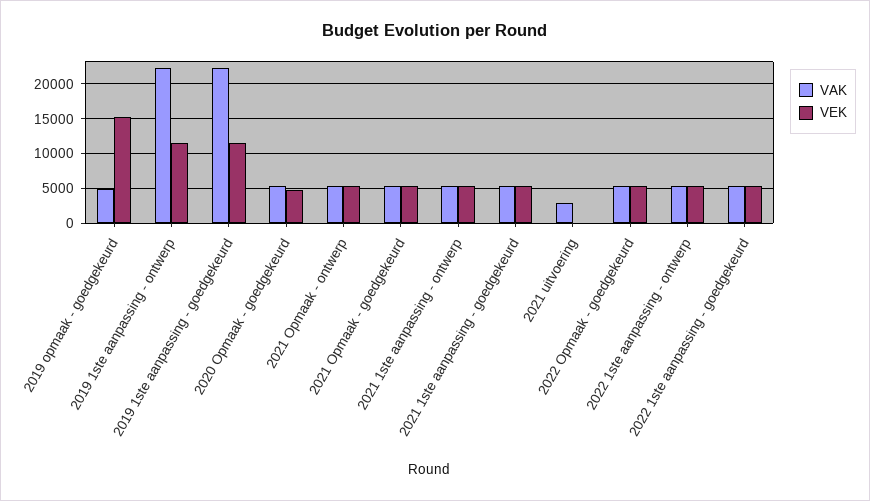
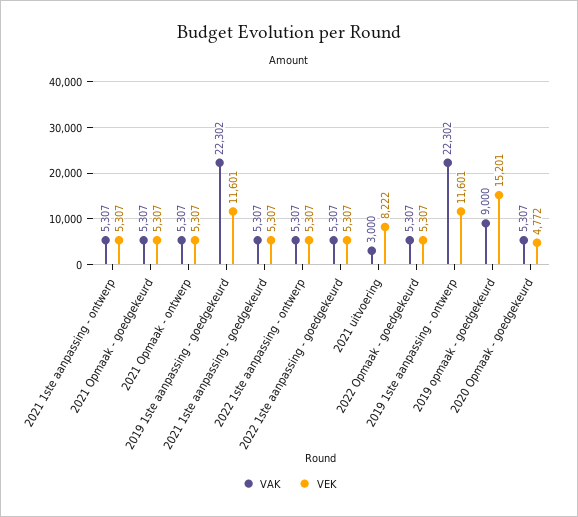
  {
    "VAK": {
-     "2019 opmaak - goedgekeurd": 5000,
+     "2019 opmaak - goedgekeurd": 9000,
      "2019 1ste aanpassing - ontwerp": 22302,
      "2019 1ste aanpassing - goedgekeurd": 22302,
      "2020 Opmaak - goedgekeurd": 5307,
      "2021 Opmaak - ontwerp": 5307,
      "2021 Opmaak - goedgekeurd": 5307,
      "2021 1ste aanpassing - ontwerp": 5307,
      "2021 1ste aanpassing - goedgekeurd": 5307,
      "2021 uitvoering": 3000,
      "2022 Opmaak - goedgekeurd": 5307,
      "2022 1ste aanpassing - ontwerp": 5307,
      "2022 1ste aanpassing - goedgekeurd": 5307
    },
    "VEK": {
      "2019 opmaak - goedgekeurd": 15201,
      "2019 1ste aanpassing - ontwerp": 11601,
      "2019 1ste aanpassing - goedgekeurd": 11601,
      "2020 Opmaak - goedgekeurd": 4772,
      "2021 Opmaak - ontwerp": 5307,
      "2021 Opmaak - goedgekeurd": 5307,
      "2021 1ste aanpassing - ontwerp": 5307,
      "2021 1ste aanpassing - goedgekeurd": 5307,
-     "2021 uitvoering": 0,
+     "2021 uitvoering": 8222,
      "2022 Opmaak - goedgekeurd": 5307,
      "2022 1ste aanpassing - ontwerp": 5307,
      "2022 1ste aanpassing - goedgekeurd": 5307
    }
  }

